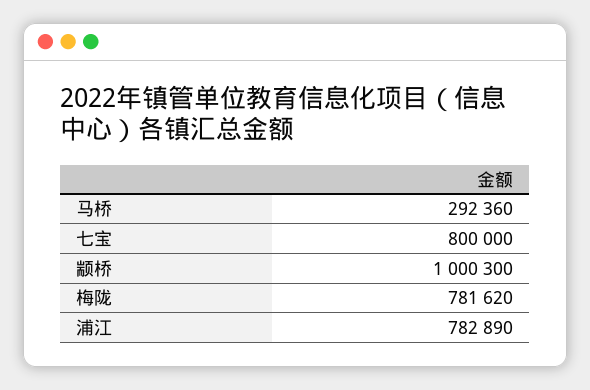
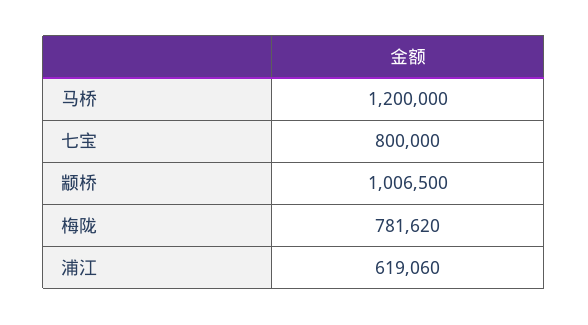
  {
-   "马桥": 292360,
+   "马桥": 1200000,
    "七宝": 800000,
-   "颛桥": 1000300,
+   "颛桥": 1006500,
    "梅陇": 781620,
-   "浦江": 782890
+   "浦江": 619060
  }

